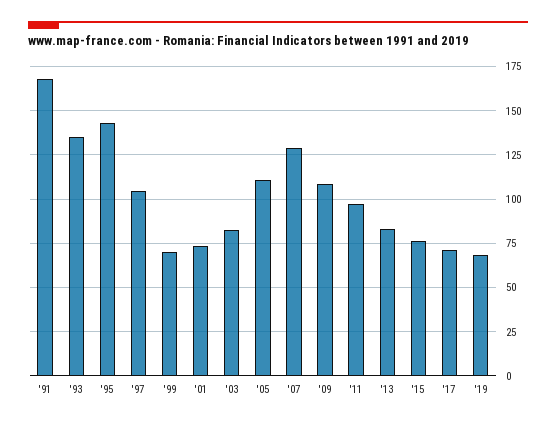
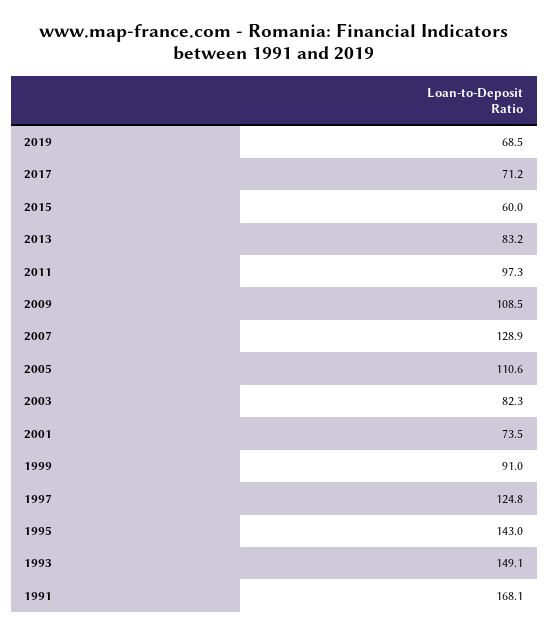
  {
    "'91": 168.1,
-   "'93": 135,
+   "'93": 149.1,
    "'95": 143,
-   "'97": 105,
+   "'97": 124.8,
-   "'99": 70,
+   "'99": 91,
    "'01": 73.5,
    "'03": 82.3,
    "'05": 110.6,
    "'07": 128.9,
    "'09": 108.5,
    "'11": 97.3,
    "'13": 83.2,
-   "'15": 75,
+   "'15": 60,
    "'17": 71.2,
    "'19": 68.5
  }

